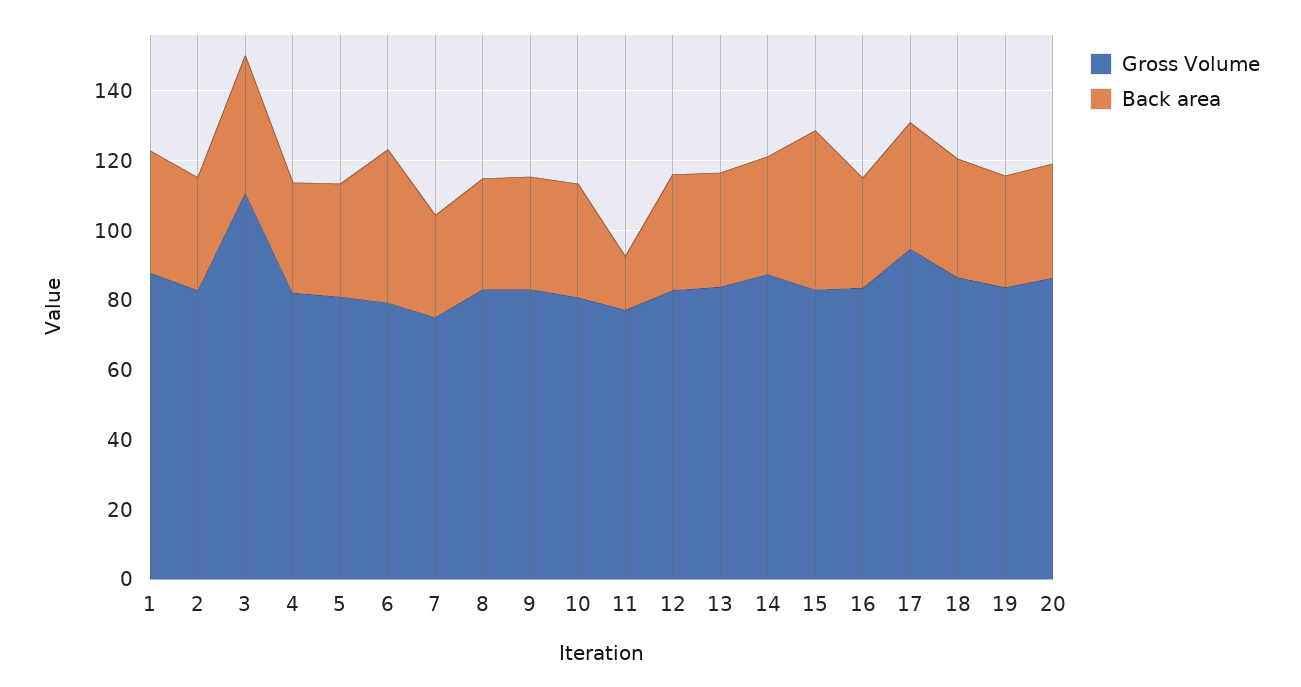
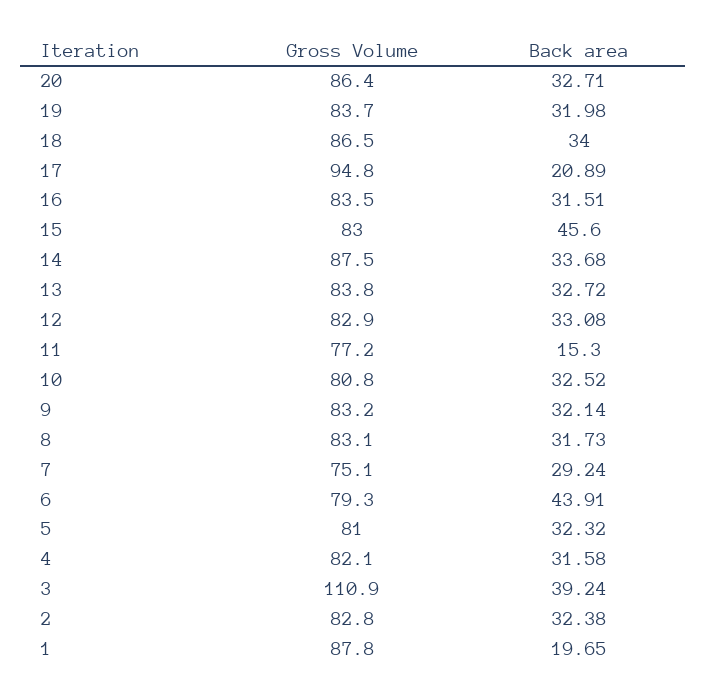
  {
    "Gross Volume": {
      "1": 87.8,
      "2": 82.8,
      "3": 110.9,
      "4": 82.1,
      "5": 81,
      "6": 79.3,
      "7": 75.1,
      "8": 83.1,
      "9": 83.2,
      "10": 80.8,
      "11": 77.2,
      "12": 82.9,
      "13": 83.8,
      "14": 87.5,
      "15": 83,
      "16": 83.5,
      "17": 94.8,
      "18": 86.5,
      "19": 83.7,
      "20": 86.4
    },
    "Back area": {
-     "1": 35,
+     "1": 19.65,
      "2": 32.38,
      "3": 39.24,
      "4": 31.58,
      "5": 32.32,
      "6": 43.91,
      "7": 29.24,
      "8": 31.73,
      "9": 32.14,
      "10": 32.52,
      "11": 15.3,
      "12": 33.08,
      "13": 32.72,
      "14": 33.68,
      "15": 45.6,
      "16": 31.51,
-     "17": 35,
+     "17": 20.89,
      "18": 34,
      "19": 31.98,
      "20": 32.71
    }
  }

